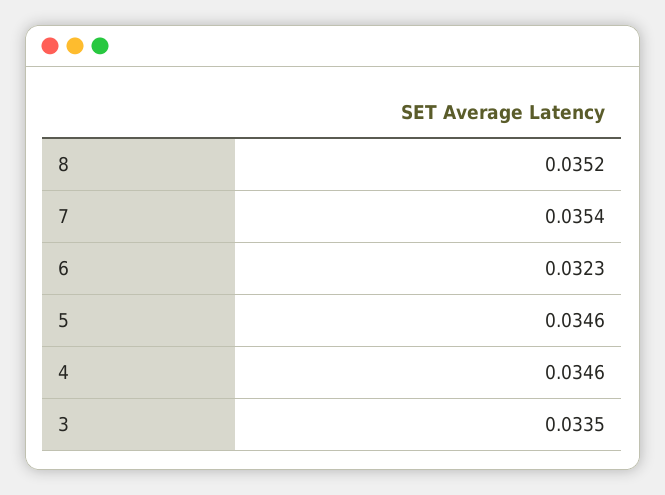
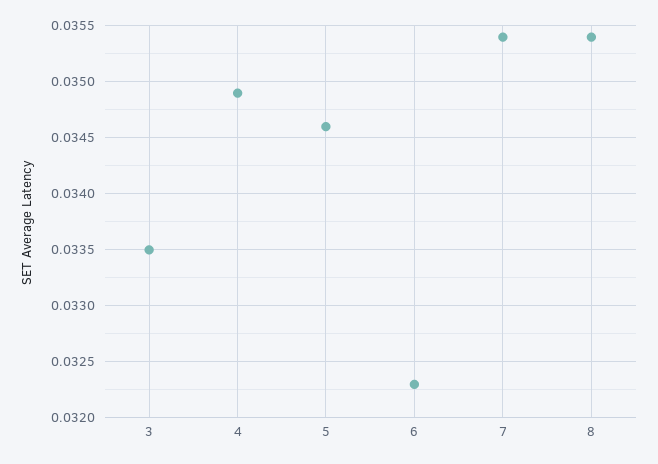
  {
-   "8": 0.0352,
+   "8": 0.0354,
    "7": 0.0354,
    "6": 0.0323,
    "5": 0.0346,
-   "4": 0.0346,
+   "4": 0.0349,
    "3": 0.0335
  }

